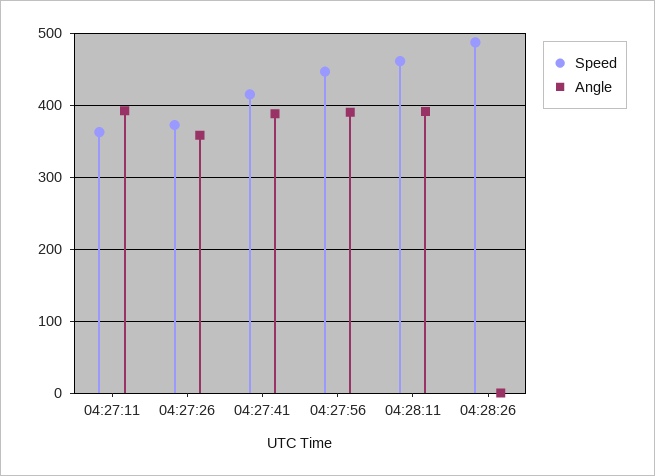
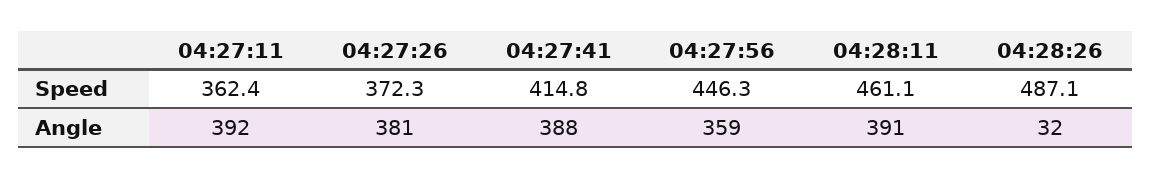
  {
    "Speed": {
      "04:27:11": 362.4,
      "04:27:26": 372.3,
      "04:27:41": 414.8,
      "04:27:56": 446.3,
      "04:28:11": 461.1,
      "04:28:26": 487.1
    },
    "Angle": {
      "04:27:11": 392,
-     "04:27:26": 360,
+     "04:27:26": 381,
      "04:27:41": 388,
-     "04:27:56": 390,
+     "04:27:56": 359,
      "04:28:11": 391,
-     "04:28:26": 0
+     "04:28:26": 32
    }
  }

